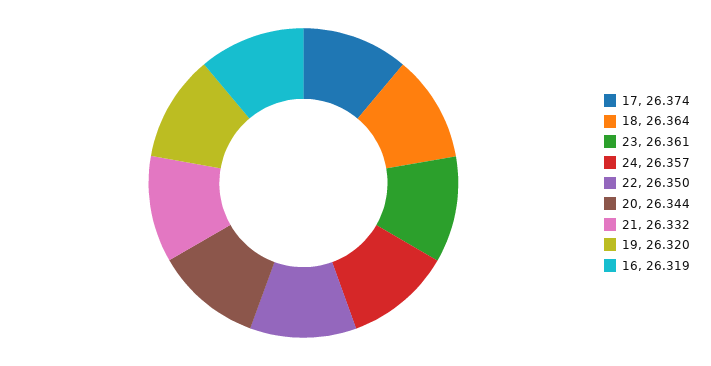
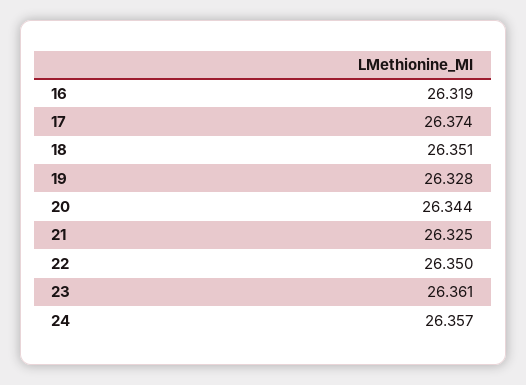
  {
    "17": 26.374,
-   "18": 26.364,
+   "18": 26.351,
    "23": 26.361,
    "24": 26.357,
    "22": 26.35,
    "20": 26.344,
-   "21": 26.332,
+   "21": 26.325,
-   "19": 26.32,
+   "19": 26.328,
    "16": 26.319
  }

